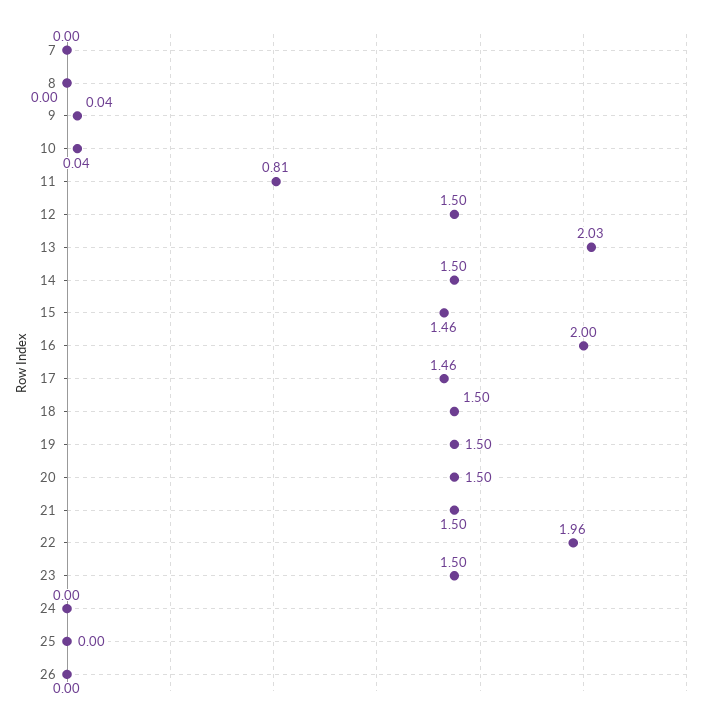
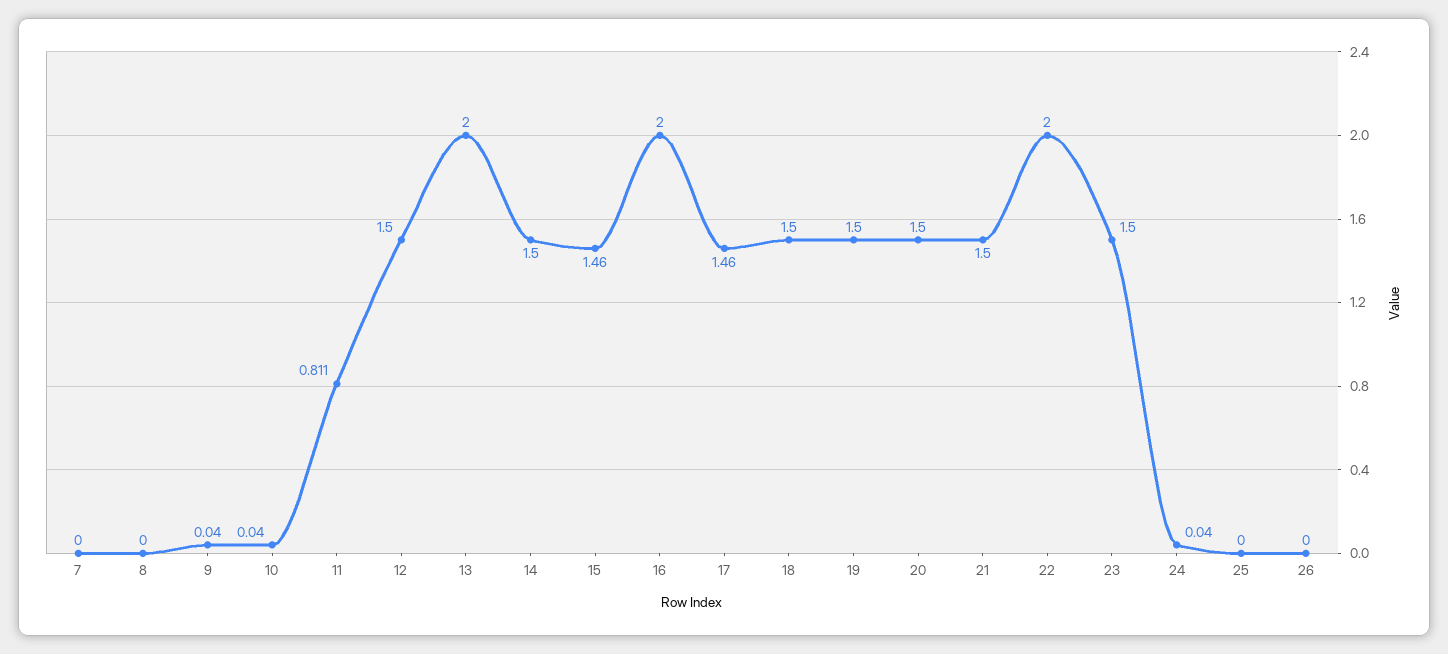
  {
    "7": 0,
    "8": 0,
    "9": 0.04,
    "10": 0.04,
    "11": 0.811,
    "12": 1.5,
-   "13": 2.03,
+   "13": 2,
    "14": 1.5,
    "15": 1.46,
    "16": 2,
    "17": 1.46,
    "18": 1.5,
    "19": 1.5,
    "20": 1.5,
    "21": 1.5,
-   "22": 1.96,
+   "22": 2,
    "23": 1.5,
-   "24": 0,
+   "24": 0.04,
    "25": 0,
    "26": 0
  }

